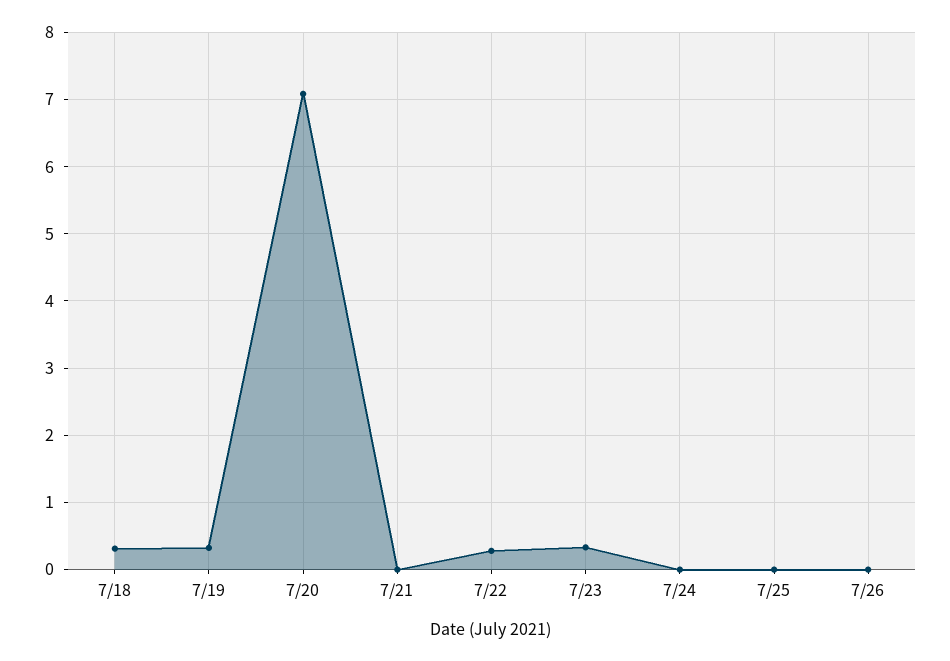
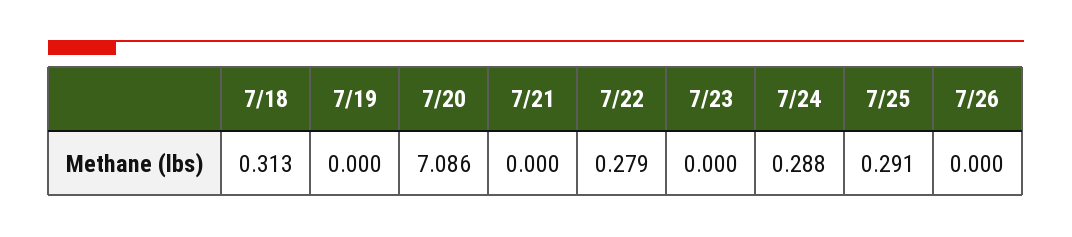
  {
    "7/18": 0.313,
-   "7/19": 0.3,
+   "7/19": 0,
    "7/20": 7.086,
    "7/21": 0,
    "7/22": 0.279,
-   "7/23": 0.3,
+   "7/23": 0,
-   "7/24": 0,
+   "7/24": 0.288,
-   "7/25": 0,
+   "7/25": 0.291,
    "7/26": 0
  }

